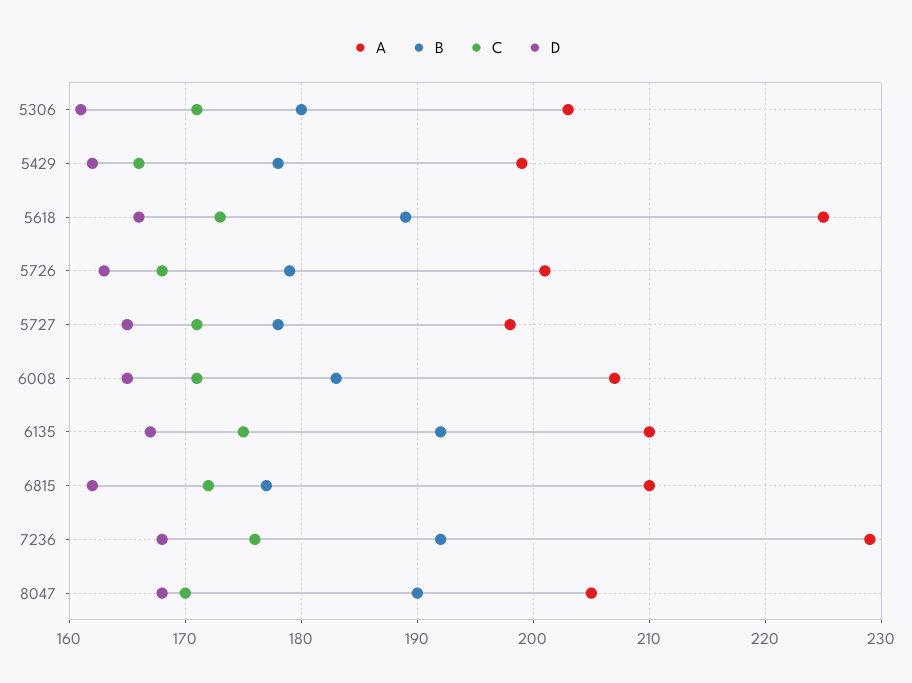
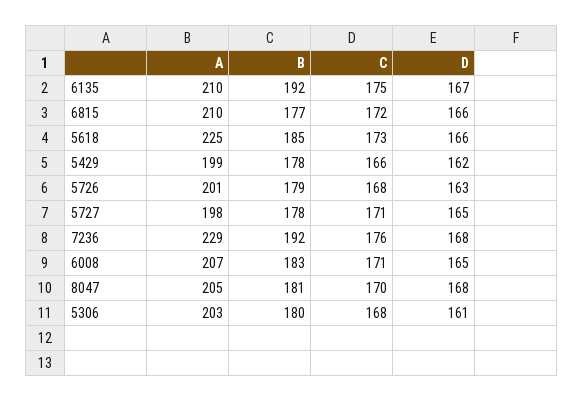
  {
    "A": {
      "5306": 203,
      "5429": 199,
      "5618": 225,
      "5726": 201,
      "5727": 198,
      "6008": 207,
      "6135": 210,
      "6815": 210,
      "7236": 229,
      "8047": 205
    },
    "B": {
      "5306": 180,
      "5429": 178,
-     "5618": 189,
+     "5618": 185,
      "5726": 179,
      "5727": 178,
      "6008": 183,
      "6135": 192,
      "6815": 177,
      "7236": 192,
-     "8047": 190
+     "8047": 181
    },
    "C": {
-     "5306": 171,
+     "5306": 168,
      "5429": 166,
      "5618": 173,
      "5726": 168,
      "5727": 171,
      "6008": 171,
      "6135": 175,
      "6815": 172,
      "7236": 176,
      "8047": 170
    },
    "D": {
      "5306": 161,
      "5429": 162,
      "5618": 166,
      "5726": 163,
      "5727": 165,
      "6008": 165,
      "6135": 167,
-     "6815": 162,
+     "6815": 166,
      "7236": 168,
      "8047": 168
    }
  }

